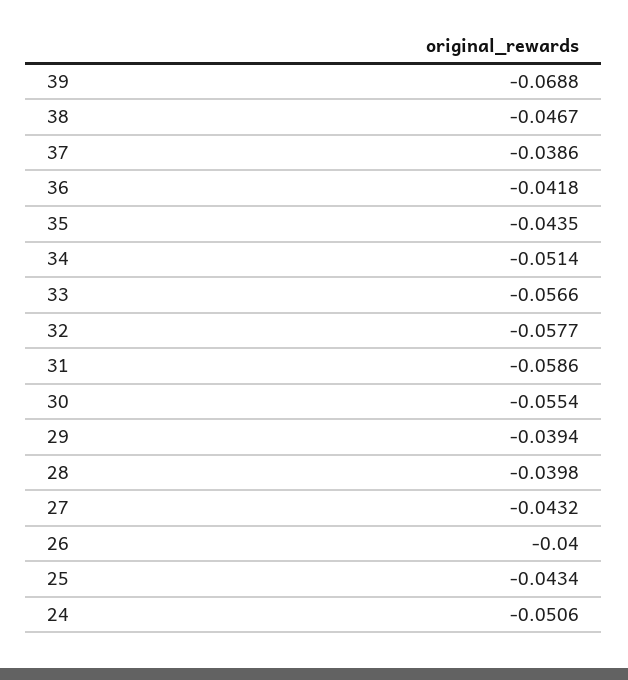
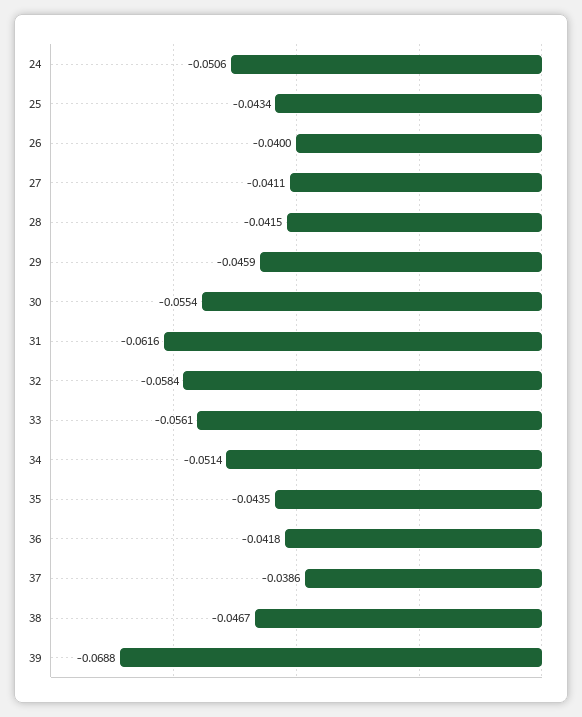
  {
    "39": -0.0688,
    "38": -0.0467,
    "37": -0.0386,
    "36": -0.0418,
    "35": -0.0435,
    "34": -0.0514,
-   "33": -0.0566,
+   "33": -0.0561,
-   "32": -0.0577,
+   "32": -0.0584,
-   "31": -0.0586,
+   "31": -0.0616,
    "30": -0.0554,
-   "29": -0.0394,
+   "29": -0.0459,
-   "28": -0.0398,
+   "28": -0.0415,
-   "27": -0.0432,
+   "27": -0.0411,
    "26": -0.04,
    "25": -0.0434,
    "24": -0.0506
  }

